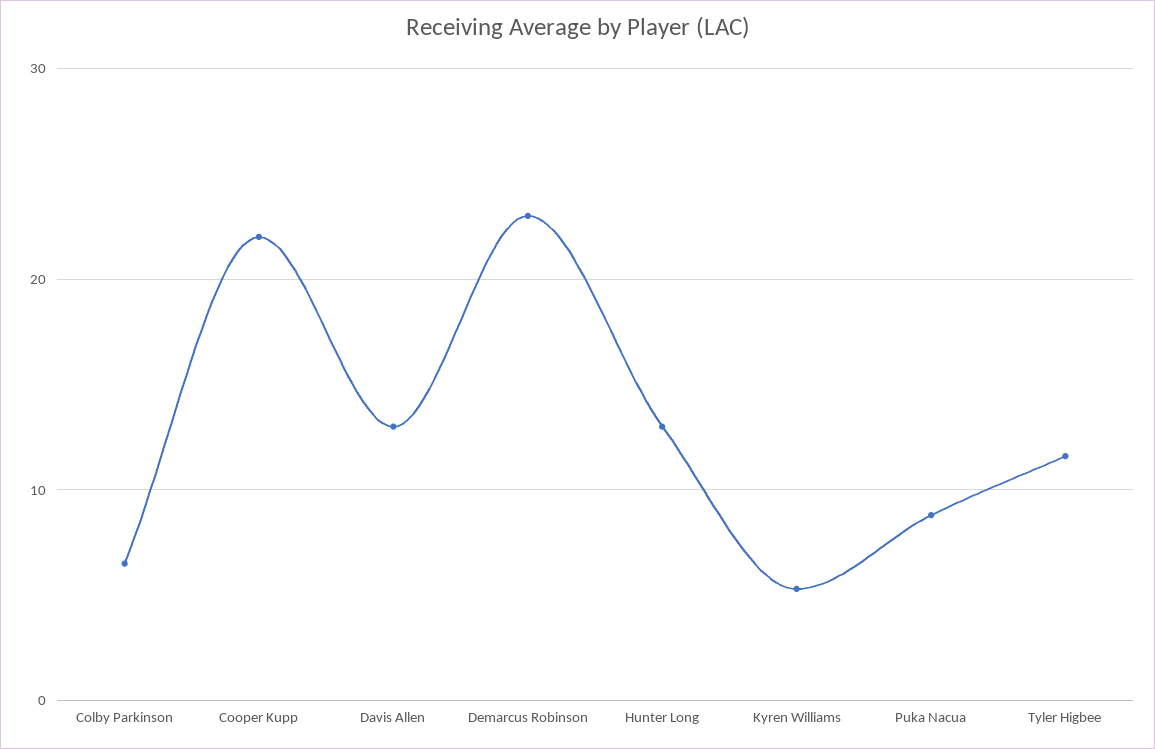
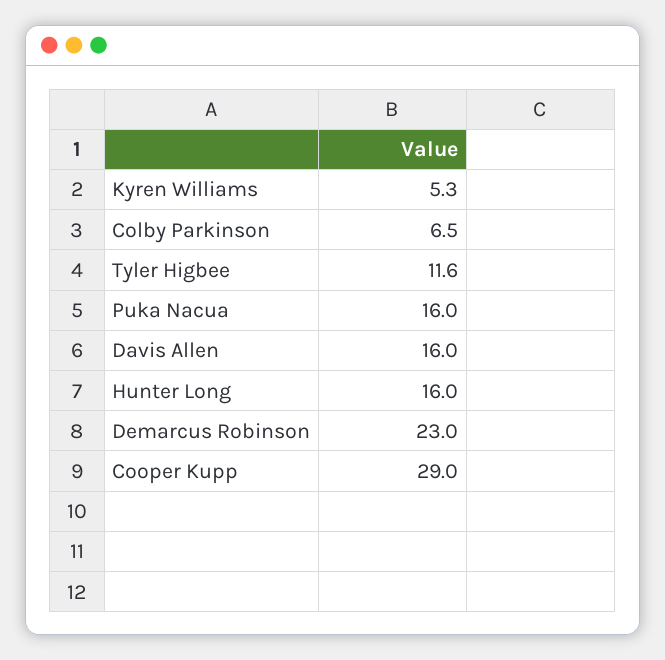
  {
    "Colby Parkinson": 6.5,
-   "Cooper Kupp": 22,
+   "Cooper Kupp": 29,
-   "Davis Allen": 13,
+   "Davis Allen": 16,
    "Demarcus Robinson": 23,
-   "Hunter Long": 13,
+   "Hunter Long": 16,
    "Kyren Williams": 5.3,
-   "Puka Nacua": 9,
+   "Puka Nacua": 16,
    "Tyler Higbee": 11.6
  }

